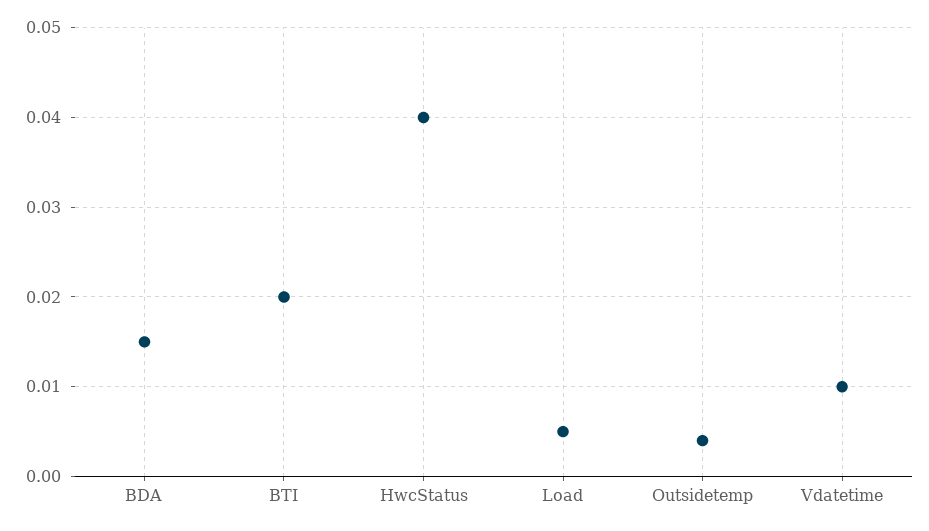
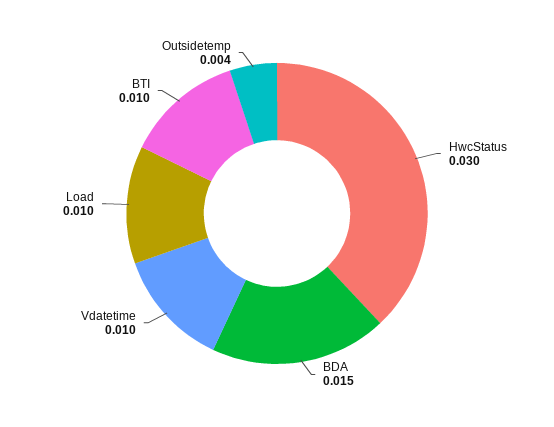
  {
    "BDA": 0.015,
-   "BTI": 0.02,
+   "BTI": 0.01,
-   "HwcStatus": 0.04,
+   "HwcStatus": 0.03,
-   "Load": 0.005,
+   "Load": 0.01,
    "Outsidetemp": 0.004,
    "Vdatetime": 0.01
  }

